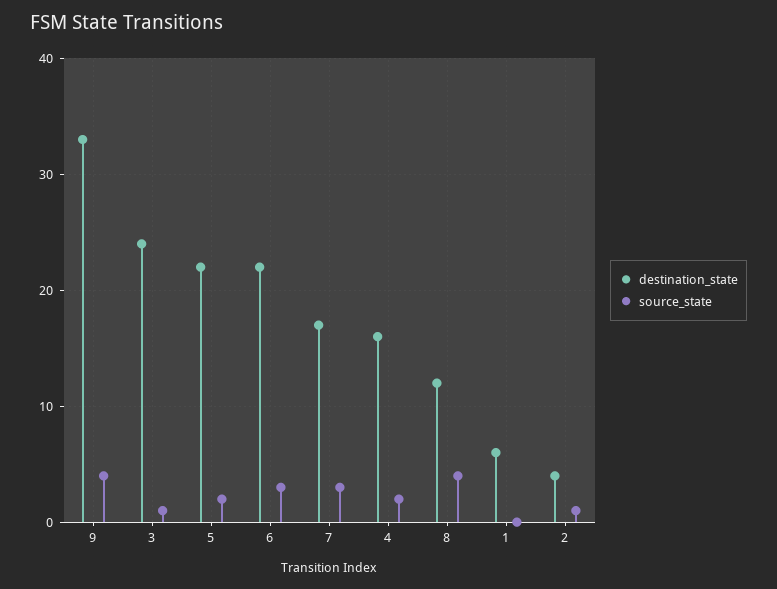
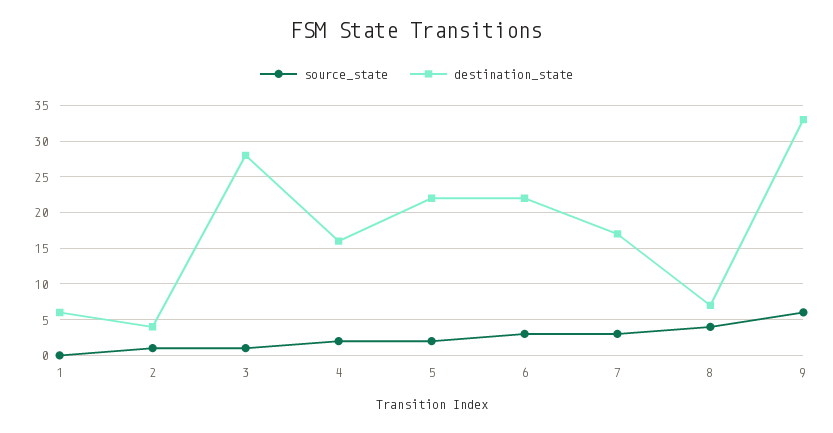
  {
    "destination_state": {
      "9": 33,
-     "3": 24,
+     "3": 28,
      "5": 22,
      "6": 22,
      "7": 17,
      "4": 16,
-     "8": 12,
+     "8": 7,
      "1": 6,
      "2": 4
    },
    "source_state": {
-     "9": 4,
+     "9": 6,
      "3": 1,
      "5": 2,
      "6": 3,
      "7": 3,
      "4": 2,
      "8": 4,
      "1": 0,
      "2": 1
    }
  }

